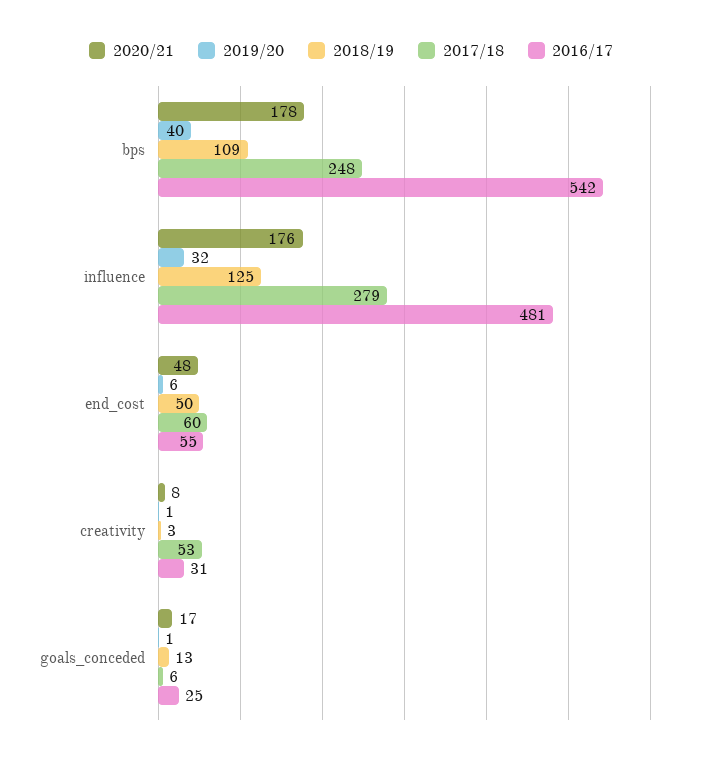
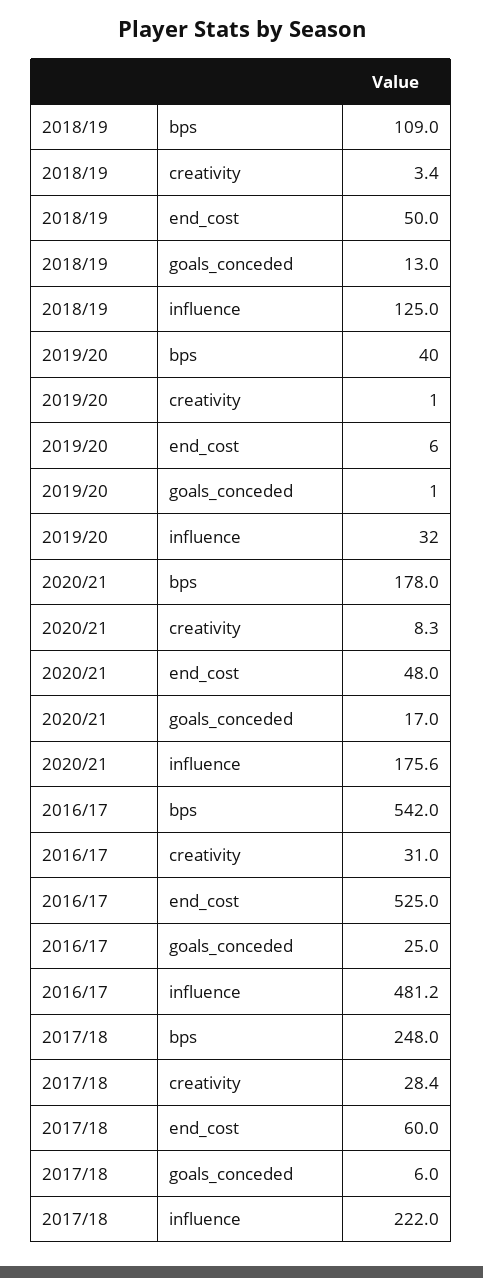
  {
    "2020/21": {
      "bps": 178,
      "influence": 175.6,
      "end_cost": 48,
      "creativity": 8.3,
      "goals_conceded": 17
    },
    "2019/20": {
      "bps": 40,
      "influence": 32,
      "end_cost": 6,
      "creativity": 1,
      "goals_conceded": 1
    },
    "2018/19": {
      "bps": 109,
      "influence": 125,
      "end_cost": 50,
      "creativity": 3.4,
      "goals_conceded": 13
    },
    "2017/18": {
      "bps": 248,
-     "influence": 279,
+     "influence": 222,
      "end_cost": 60,
-     "creativity": 53,
+     "creativity": 28.4,
      "goals_conceded": 6
    },
    "2016/17": {
      "bps": 542,
      "influence": 481.2,
-     "end_cost": 55,
+     "end_cost": 525,
      "creativity": 31,
      "goals_conceded": 25
    }
  }

